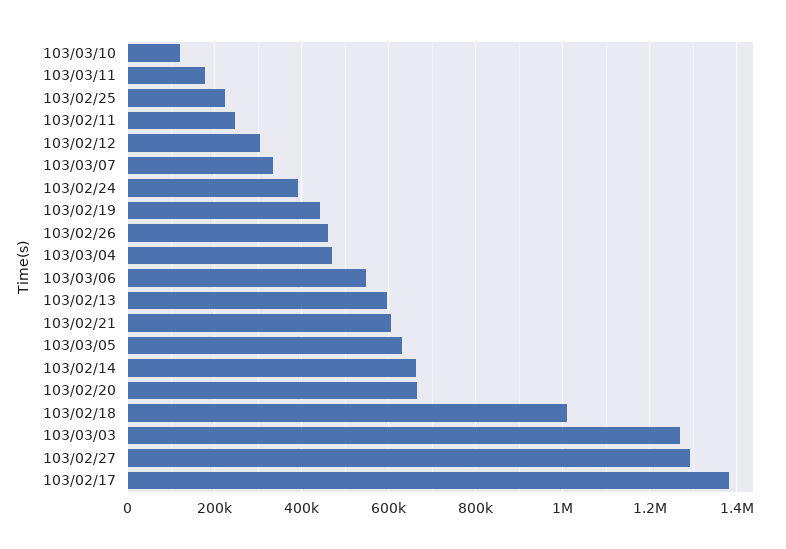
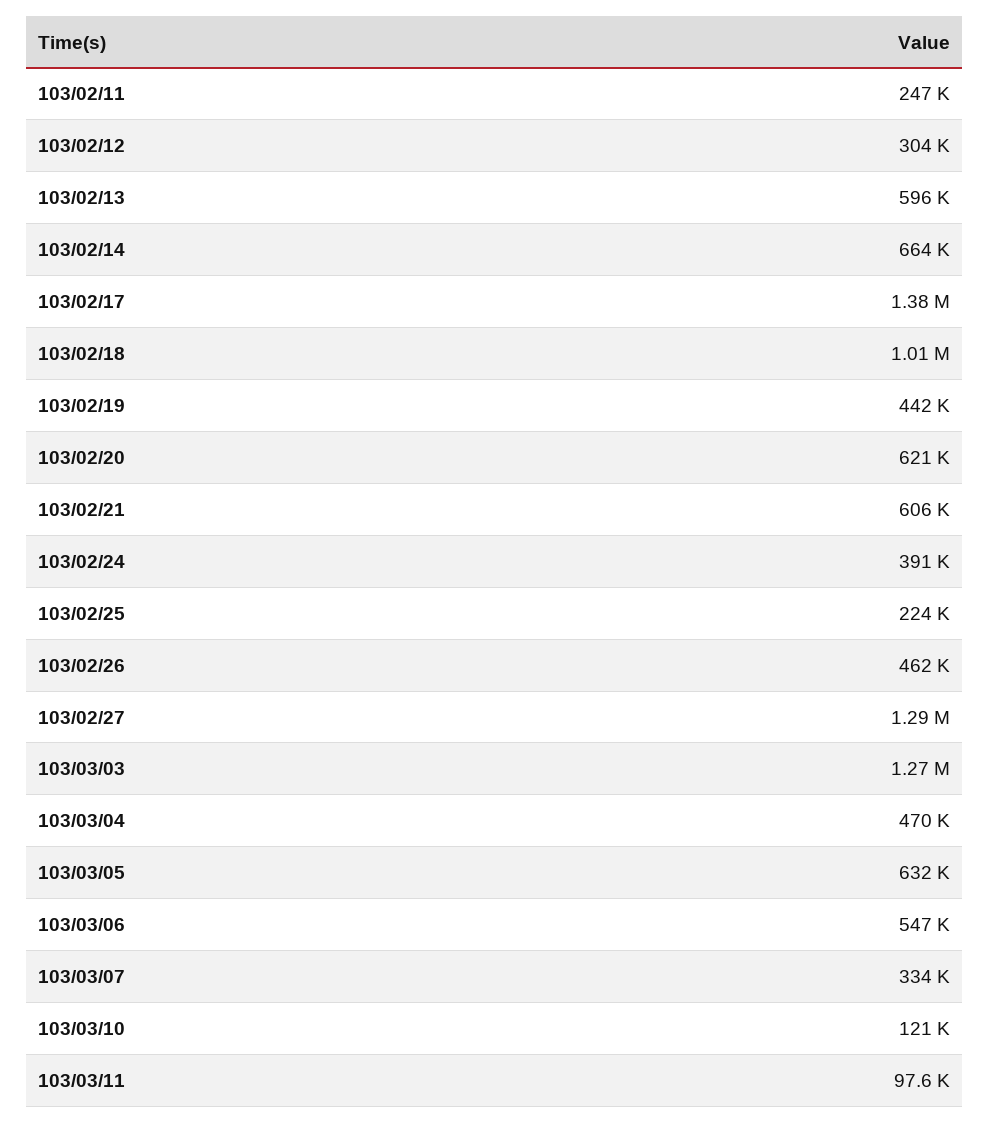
  {
    "103/03/10": 121000,
-   "103/03/11": 180000,
+   "103/03/11": 97600,
    "103/02/25": 224000,
    "103/02/11": 247000,
    "103/02/12": 304000,
    "103/03/07": 334000,
    "103/02/24": 391000,
    "103/02/19": 442000,
    "103/02/26": 462000,
    "103/03/04": 470000,
    "103/03/06": 547000,
    "103/02/13": 596000,
    "103/02/21": 606000,
    "103/03/05": 632000,
    "103/02/14": 664000,
-   "103/02/20": 660000,
+   "103/02/20": 621000,
    "103/02/18": 1010000,
    "103/03/03": 1270000,
    "103/02/27": 1290000,
    "103/02/17": 1380000
  }

